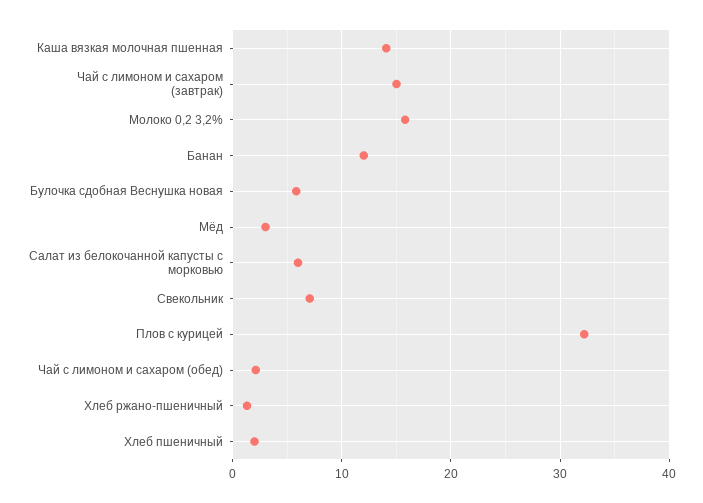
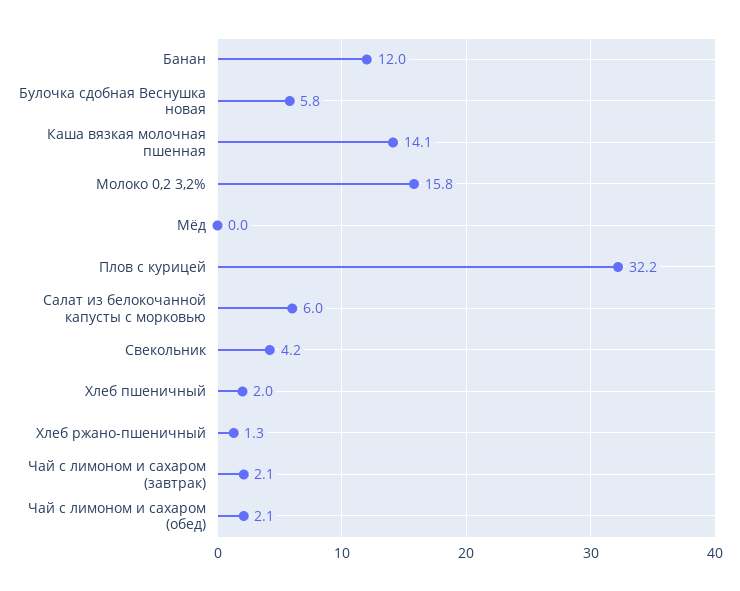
  {
    "Каша вязкая молочная пшенная": 14.1,
-   "Чай с лимоном и сахаром (завтрак)": 15,
+   "Чай с лимоном и сахаром (завтрак)": 2.1,
    "Молоко 0,2 3,2%": 15.8,
    "Банан": 12,
    "Булочка сдобная Веснушка новая": 5.8,
-   "Мёд": 3,
+   "Мёд": 0,
    "Салат из белокочанной капусты с морковью": 6,
-   "Свекольник": 7,
+   "Свекольник": 4.2,
    "Плов с курицей": 32.2,
    "Чай с лимоном и сахаром (обед)": 2.1,
    "Хлеб ржано-пшеничный": 1.3,
    "Хлеб пшеничный": 2
  }

